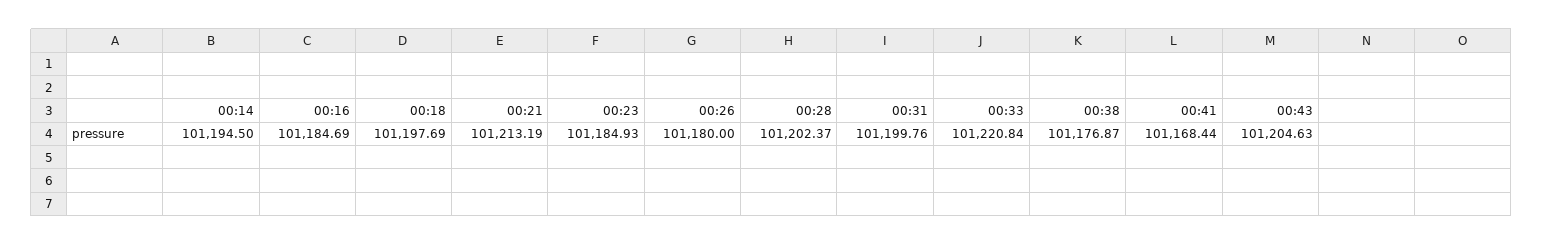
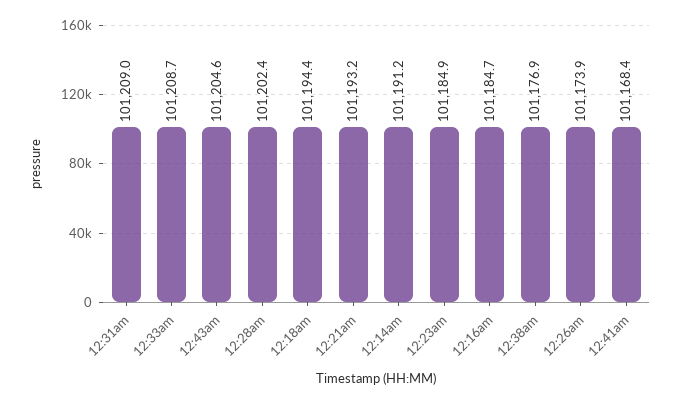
  {
-   "00:14": 101194.5,
+   "00:14": 101191.2,
    "00:16": 101184.69,
-   "00:18": 101197.69,
+   "00:18": 101194.4,
-   "00:21": 101213.19,
+   "00:21": 101193.2,
    "00:23": 101184.93,
-   "00:26": 101180,
+   "00:26": 101173.9,
    "00:28": 101202.37,
-   "00:31": 101199.76,
+   "00:31": 101209,
-   "00:33": 101220.84,
+   "00:33": 101208.7,
    "00:38": 101176.87,
    "00:41": 101168.44,
    "00:43": 101204.63
  }

